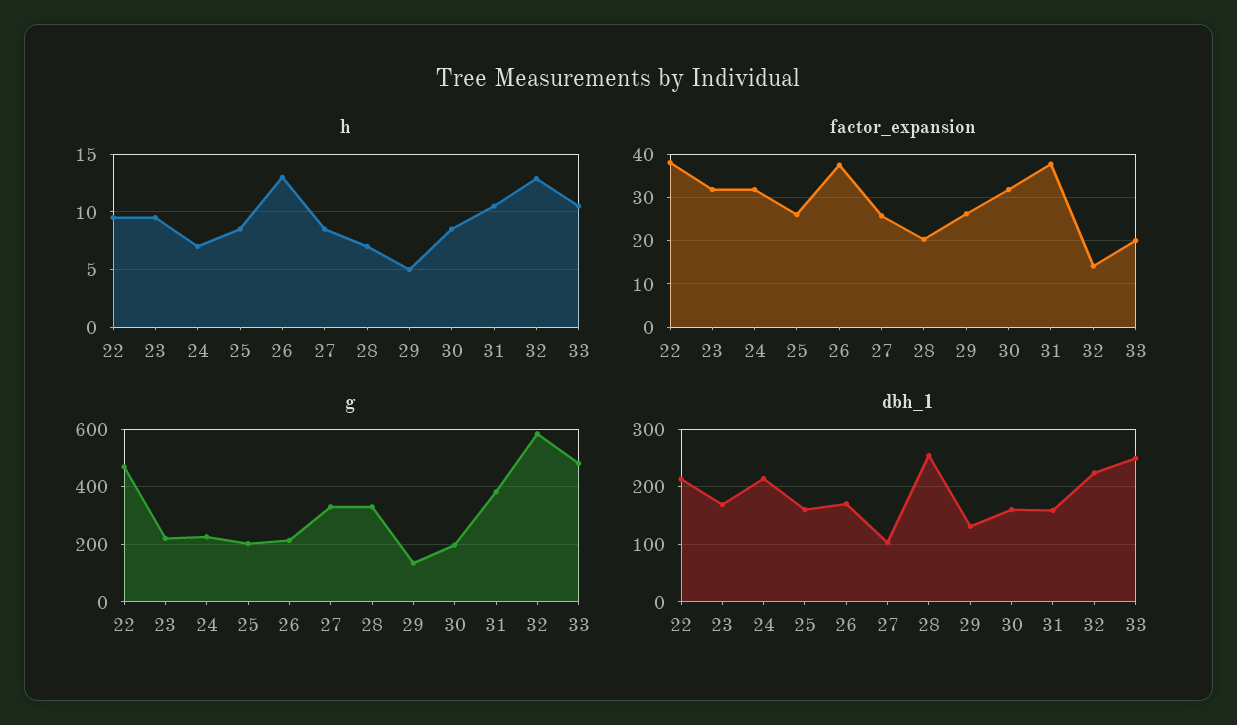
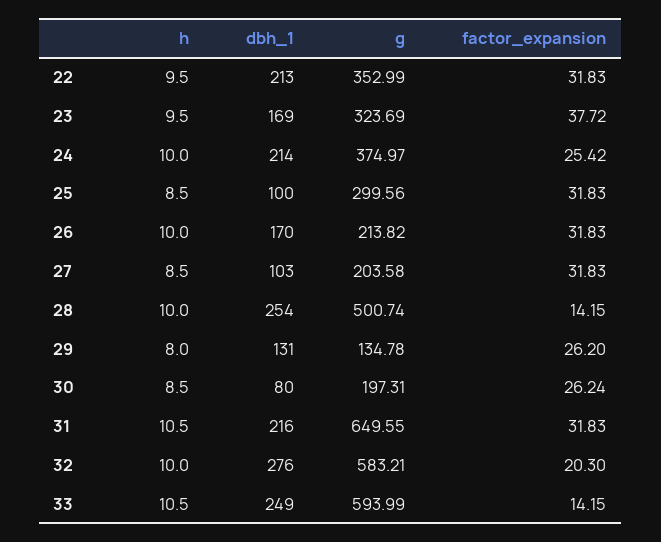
  {
    "h": {
      "22": 9.5,
      "23": 9.5,
-     "24": 7,
+     "24": 10,
      "25": 8.5,
-     "26": 13,
+     "26": 10,
      "27": 8.5,
-     "28": 7,
+     "28": 10,
-     "29": 5,
+     "29": 8,
      "30": 8.5,
      "31": 10.5,
-     "32": 13,
+     "32": 10,
      "33": 10.5
    },
    "factor_expansion": {
-     "22": 38,
+     "22": 31.83,
-     "23": 32,
+     "23": 37.72,
-     "24": 32,
+     "24": 25.42,
-     "25": 26,
+     "25": 31.83,
-     "26": 38,
+     "26": 31.83,
-     "27": 26,
+     "27": 31.83,
-     "28": 20,
+     "28": 14.15,
      "29": 26.2,
-     "30": 32,
+     "30": 26.24,
-     "31": 38,
+     "31": 31.83,
-     "32": 14,
+     "32": 20.3,
-     "33": 20
+     "33": 14.15
    },
    "g": {
-     "22": 475,
+     "22": 352.99,
-     "23": 225,
+     "23": 323.69,
-     "24": 225,
+     "24": 374.97,
-     "25": 200,
+     "25": 299.56,
      "26": 213.82,
-     "27": 325,
+     "27": 203.58,
-     "28": 325,
+     "28": 500.74,
      "29": 134.78,
      "30": 197.31,
-     "31": 375,
+     "31": 649.55,
      "32": 583.21,
-     "33": 475
+     "33": 593.99
    },
    "dbh_1": {
      "22": 213,
      "23": 169,
      "24": 214,
-     "25": 160,
+     "25": 100,
      "26": 170,
      "27": 103,
      "28": 254,
      "29": 131,
-     "30": 160,
+     "30": 80,
-     "31": 160,
+     "31": 216,
-     "32": 220,
+     "32": 276,
      "33": 249
    }
  }

